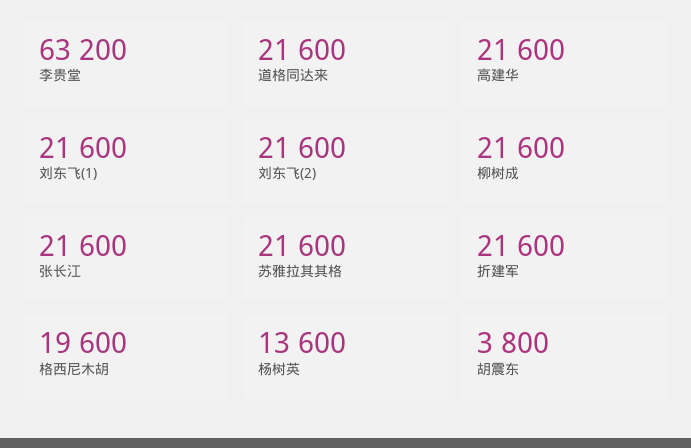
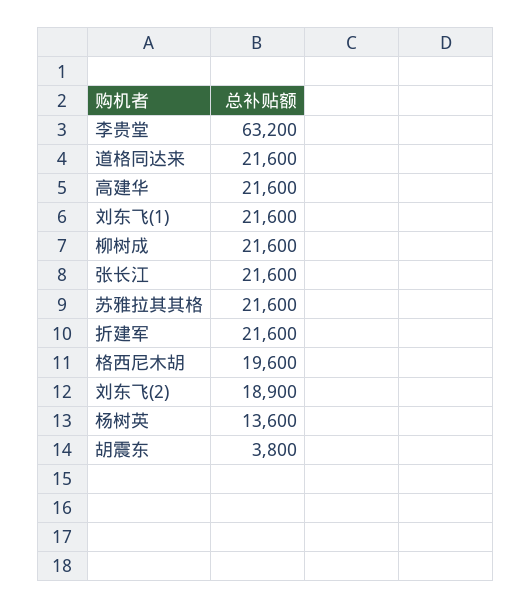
  {
    "李贵堂": 63200,
    "道格同达来": 21600,
    "高建华": 21600,
    "刘东飞(1)": 21600,
-   "刘东飞(2)": 21600,
+   "刘东飞(2)": 18900,
    "柳树成": 21600,
    "张长江": 21600,
    "苏雅拉其其格": 21600,
    "折建军": 21600,
    "格西尼木胡": 19600,
    "杨树英": 13600,
    "胡震东": 3800
  }

